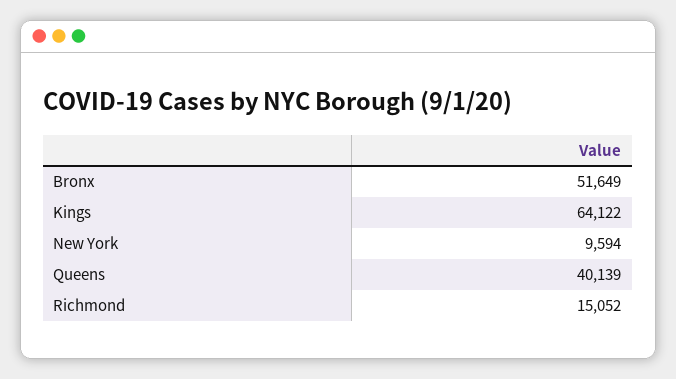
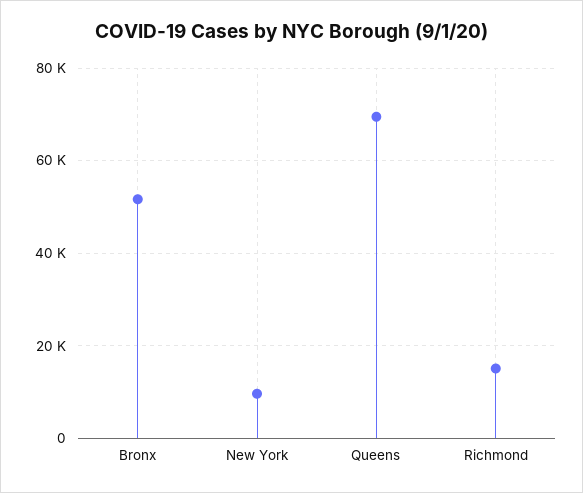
  {
    "Bronx": 51649,
-   "Kings": 64122,
    "New York": 9594,
-   "Queens": 40139,
+   "Queens": 70000,
    "Richmond": 15052
  }

